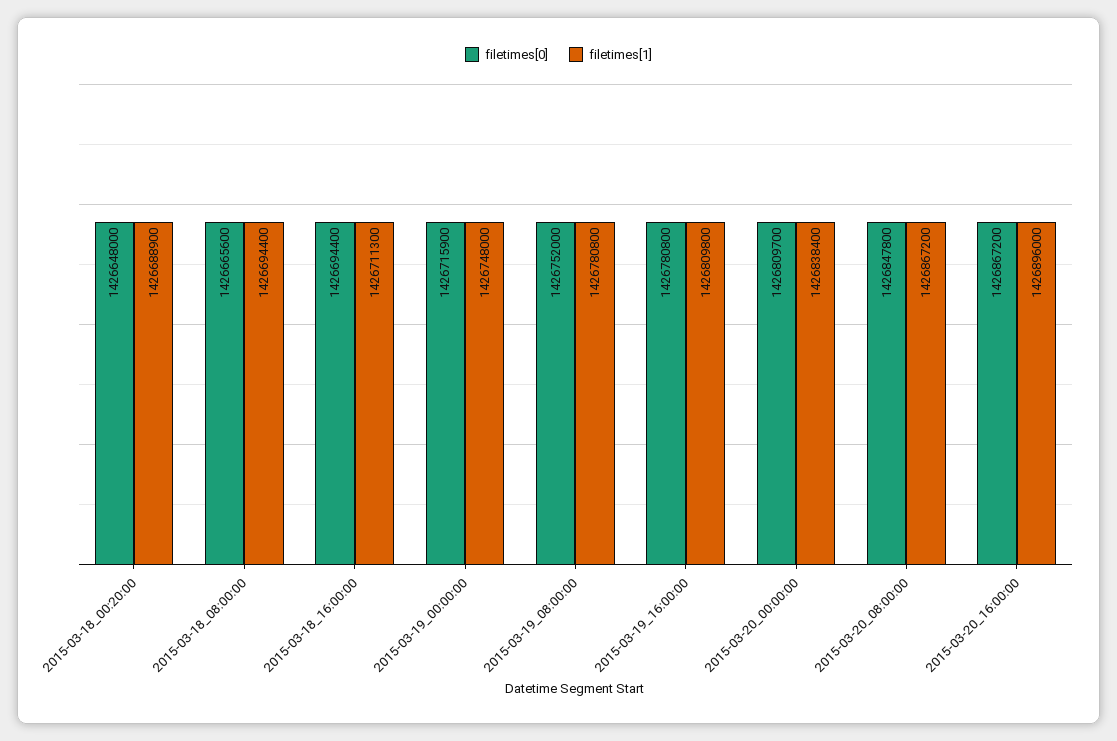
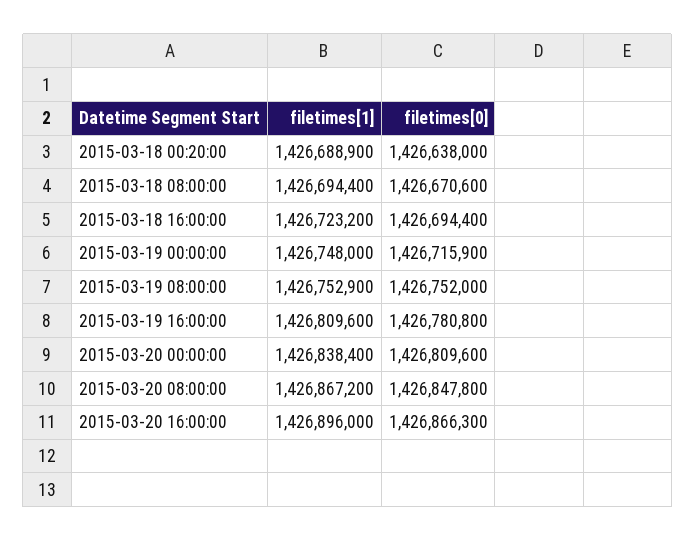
  {
    "filetimes[0]": {
-     "2015-03-18_00:20:00": 1426648000,
+     "2015-03-18_00:20:00": 1426638000,
-     "2015-03-18_08:00:00": 1426665600,
+     "2015-03-18_08:00:00": 1426670600,
      "2015-03-18_16:00:00": 1426694400,
      "2015-03-19_00:00:00": 1426715900,
      "2015-03-19_08:00:00": 1426752000,
      "2015-03-19_16:00:00": 1426780800,
-     "2015-03-20_00:00:00": 1426809700,
+     "2015-03-20_00:00:00": 1426809600,
      "2015-03-20_08:00:00": 1426847800,
-     "2015-03-20_16:00:00": 1426867200
+     "2015-03-20_16:00:00": 1426866300
    },
    "filetimes[1]": {
      "2015-03-18_00:20:00": 1426688900,
      "2015-03-18_08:00:00": 1426694400,
-     "2015-03-18_16:00:00": 1426711300,
+     "2015-03-18_16:00:00": 1426723200,
      "2015-03-19_00:00:00": 1426748000,
-     "2015-03-19_08:00:00": 1426780800,
+     "2015-03-19_08:00:00": 1426752900,
-     "2015-03-19_16:00:00": 1426809800,
+     "2015-03-19_16:00:00": 1426809600,
      "2015-03-20_00:00:00": 1426838400,
      "2015-03-20_08:00:00": 1426867200,
      "2015-03-20_16:00:00": 1426896000
    }
  }

